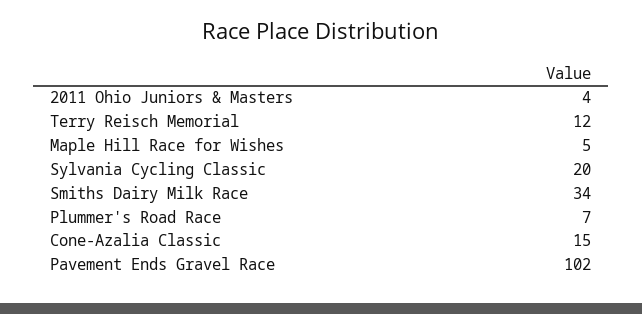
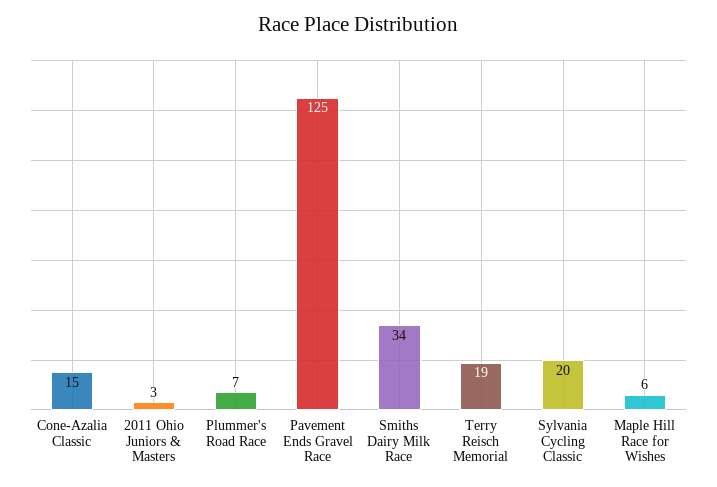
  {
-   "2011 Ohio Juniors & Masters": 4,
+   "2011 Ohio Juniors & Masters": 3,
-   "Terry Reisch Memorial": 12,
+   "Terry Reisch Memorial": 19,
-   "Maple Hill Race for Wishes": 5,
+   "Maple Hill Race for Wishes": 6,
    "Sylvania Cycling Classic": 20,
    "Smiths Dairy Milk Race": 34,
    "Plummer's Road Race": 7,
    "Cone-Azalia Classic": 15,
-   "Pavement Ends Gravel Race": 102
+   "Pavement Ends Gravel Race": 125
  }

